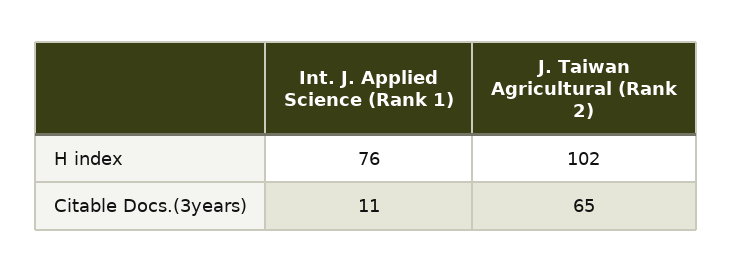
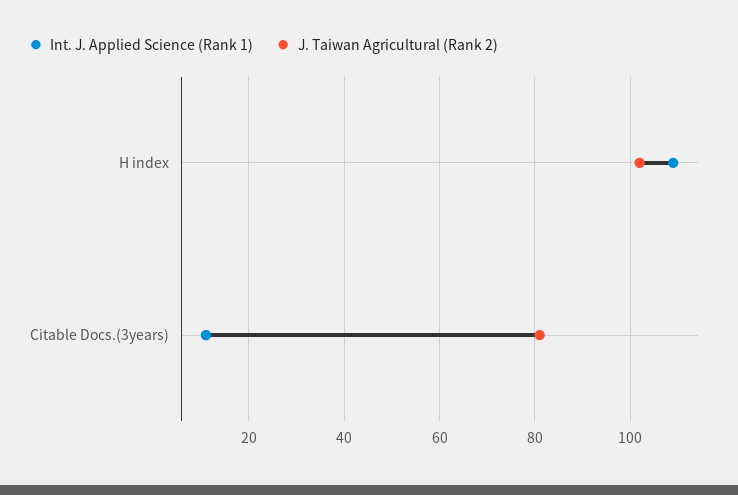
  {
    "Int. J. Applied Science (Rank 1)": {
-     "H index": 76,
+     "H index": 110,
      "Citable Docs.(3years)": 11
    },
    "J. Taiwan Agricultural (Rank 2)": {
      "H index": 102,
-     "Citable Docs.(3years)": 65
+     "Citable Docs.(3years)": 80
    }
  }

